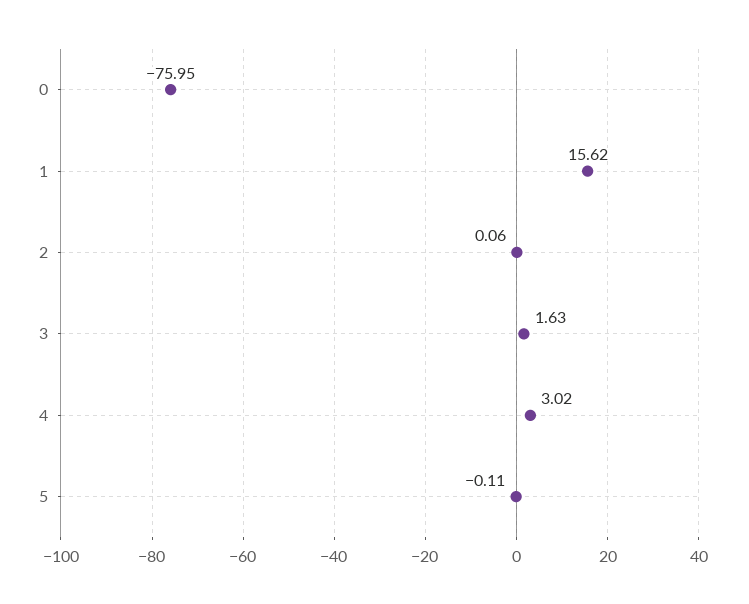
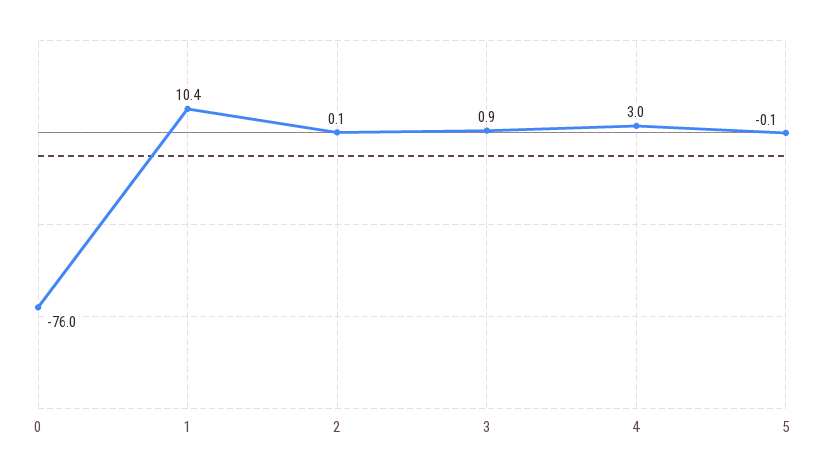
  {
    "0": -75.95,
-   "1": 15.62,
+   "1": 10.4,
    "2": 0.06,
-   "3": 1.63,
+   "3": 0.9,
    "4": 3.02,
    "5": -0.11
  }

